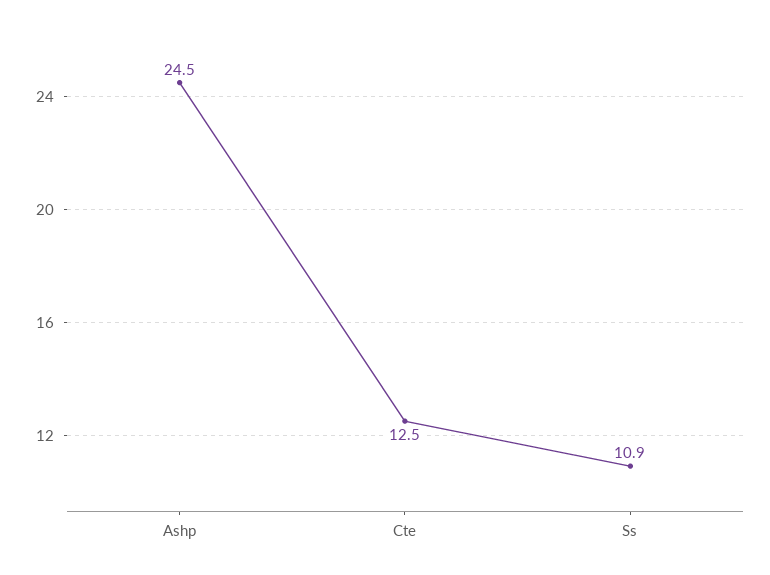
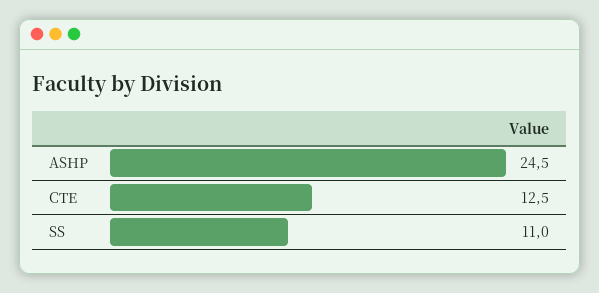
  {
    "Ashp": 24.5,
    "Cte": 12.5,
-   "Ss": 10.9
+   "Ss": 11
  }

